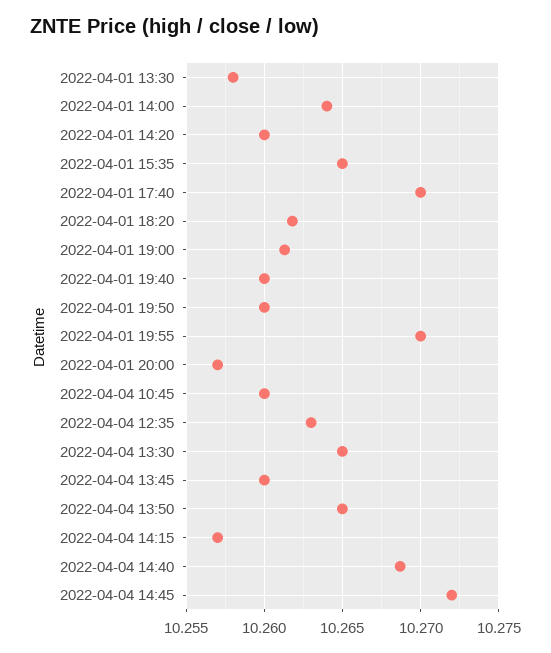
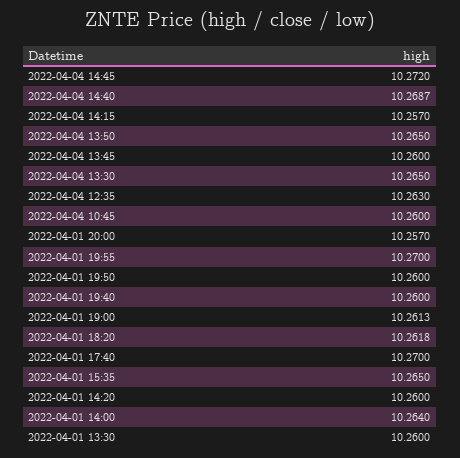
  {
-   "2022-04-01 13:30": 10.258,
+   "2022-04-01 13:30": 10.26,
    "2022-04-01 14:00": 10.264,
    "2022-04-01 14:20": 10.26,
    "2022-04-01 15:35": 10.265,
    "2022-04-01 17:40": 10.27,
    "2022-04-01 18:20": 10.2618,
    "2022-04-01 19:00": 10.2613,
    "2022-04-01 19:40": 10.26,
    "2022-04-01 19:50": 10.26,
    "2022-04-01 19:55": 10.27,
    "2022-04-01 20:00": 10.257,
    "2022-04-04 10:45": 10.26,
    "2022-04-04 12:35": 10.263,
    "2022-04-04 13:30": 10.265,
    "2022-04-04 13:45": 10.26,
    "2022-04-04 13:50": 10.265,
    "2022-04-04 14:15": 10.257,
    "2022-04-04 14:40": 10.2687,
    "2022-04-04 14:45": 10.272
  }

